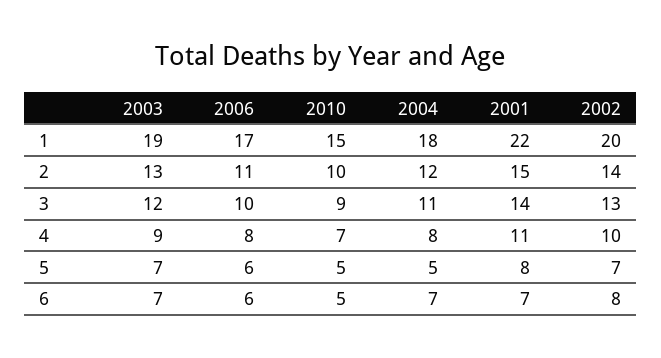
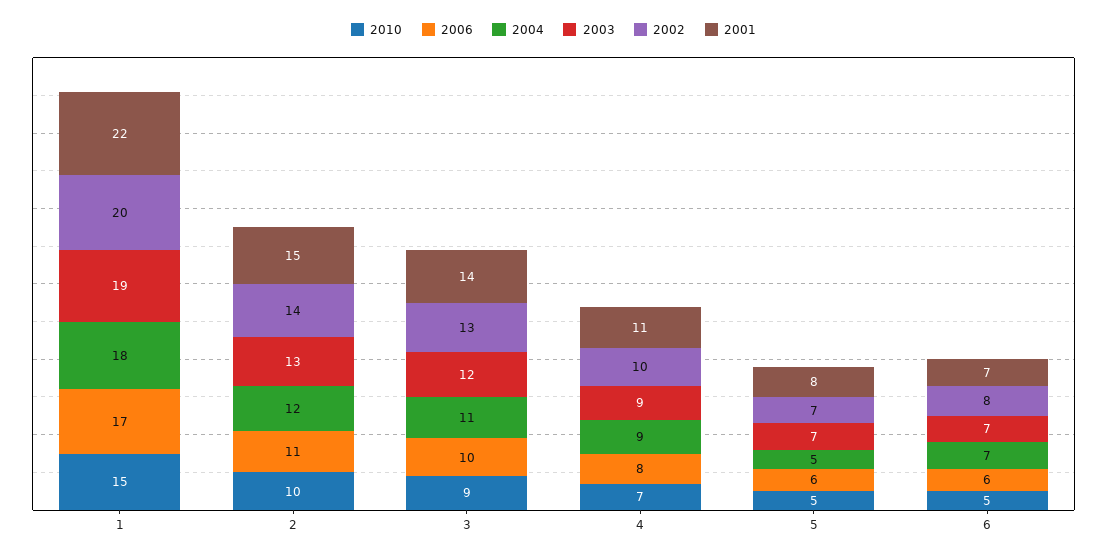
  {
    "2003": {
      "1": 19,
      "2": 13,
      "3": 12,
      "4": 9,
      "5": 7,
      "6": 7
    },
    "2006": {
      "1": 17,
      "2": 11,
      "3": 10,
      "4": 8,
      "5": 6,
      "6": 6
    },
    "2010": {
      "1": 15,
      "2": 10,
      "3": 9,
      "4": 7,
      "5": 5,
      "6": 5
    },
    "2004": {
      "1": 18,
      "2": 12,
      "3": 11,
-     "4": 8,
+     "4": 9,
      "5": 5,
      "6": 7
    },
    "2001": {
      "1": 22,
      "2": 15,
      "3": 14,
      "4": 11,
      "5": 8,
      "6": 7
    },
    "2002": {
      "1": 20,
      "2": 14,
      "3": 13,
      "4": 10,
      "5": 7,
      "6": 8
    }
  }

